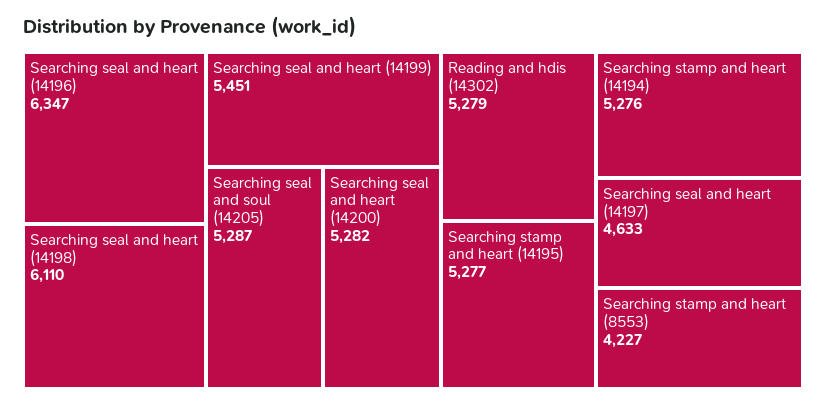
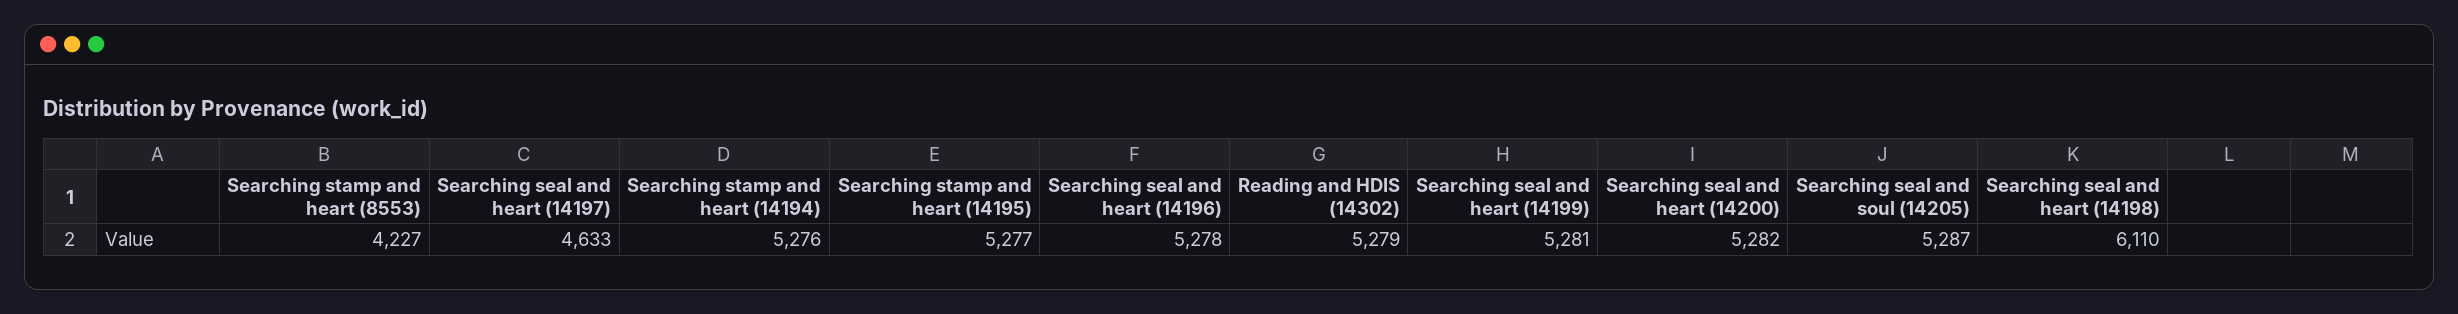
  {
-   "Searching seal and heart (14196)": 6347,
+   "Searching seal and heart (14196)": 5278,
    "Searching seal and heart (14198)": 6110,
-   "Searching seal and heart (14199)": 5451,
+   "Searching seal and heart (14199)": 5281,
    "Searching seal and soul (14205)": 5287,
    "Searching seal and heart (14200)": 5282,
    "Reading and hdis (14302)": 5279,
    "Searching stamp and heart (14195)": 5277,
    "Searching stamp and heart (14194)": 5276,
    "Searching seal and heart (14197)": 4633,
    "Searching stamp and heart (8553)": 4227
  }

